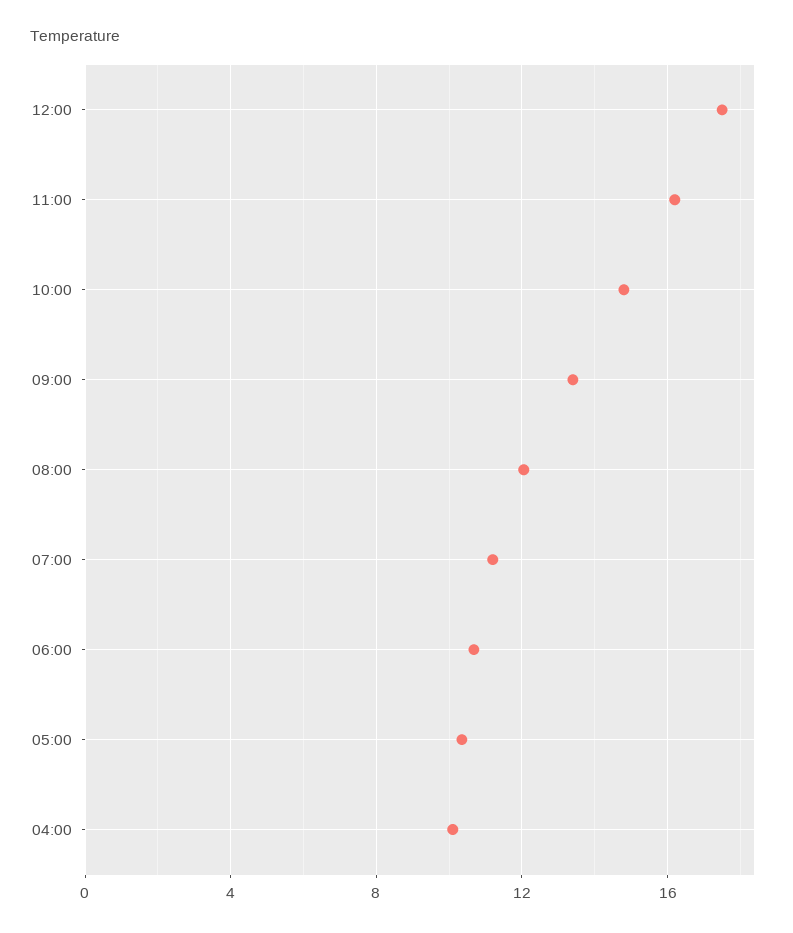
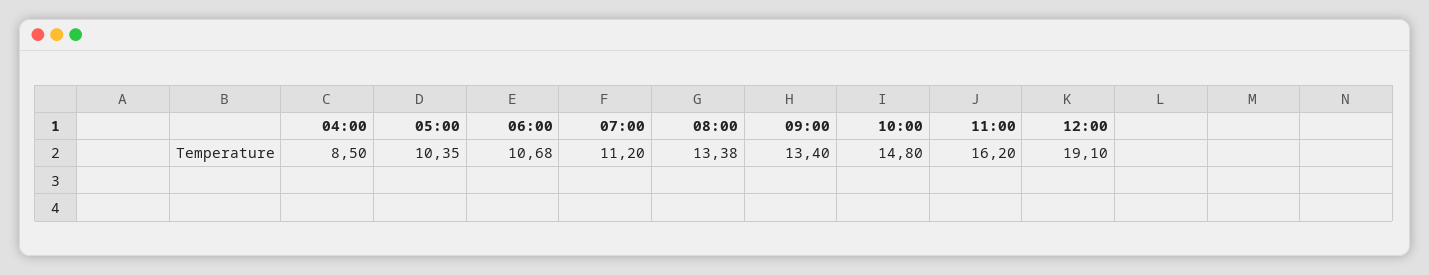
  {
-   "12:00": 17.5,
+   "12:00": 19.1,
    "11:00": 16.2,
    "10:00": 14.8,
    "09:00": 13.4,
-   "08:00": 12,
+   "08:00": 13.38,
    "07:00": 11.2,
    "06:00": 10.68,
    "05:00": 10.35,
-   "04:00": 10
+   "04:00": 8.5
  }

